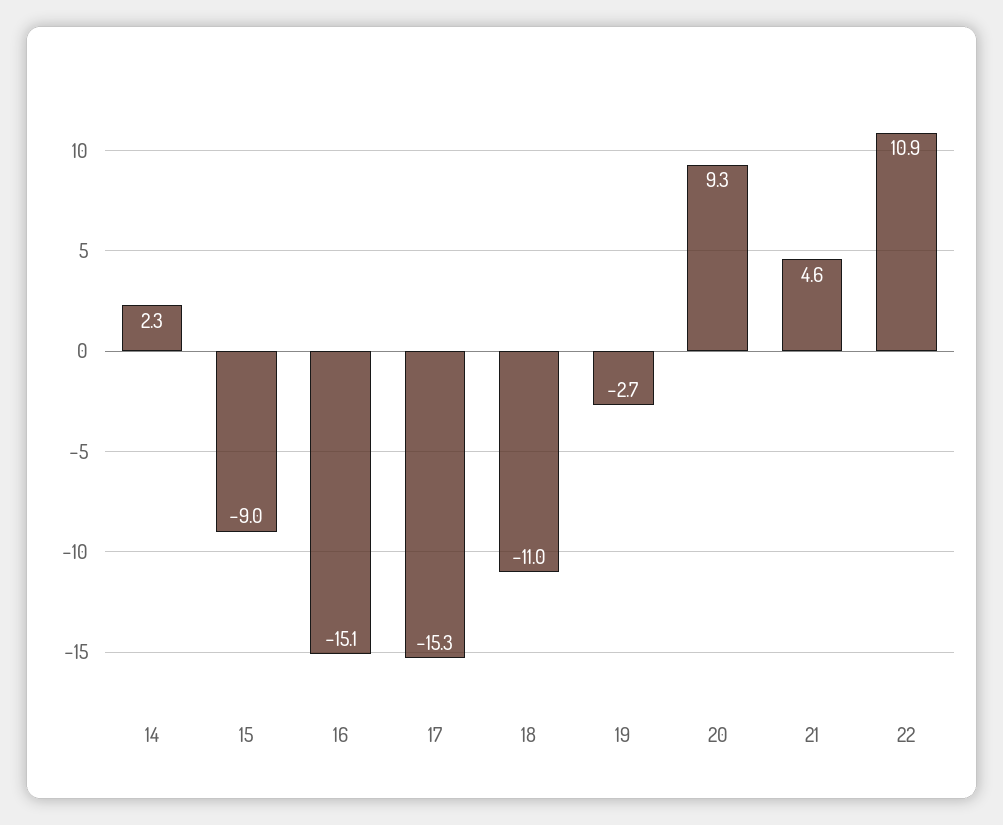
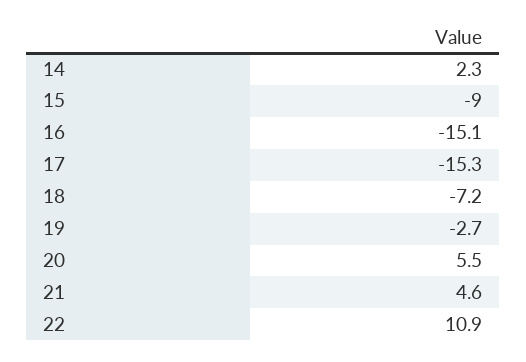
  {
    "14": 2.3,
    "15": -9,
    "16": -15.1,
    "17": -15.3,
-   "18": -11,
+   "18": -7.2,
    "19": -2.7,
-   "20": 9.3,
+   "20": 5.5,
    "21": 4.6,
    "22": 10.9
  }

